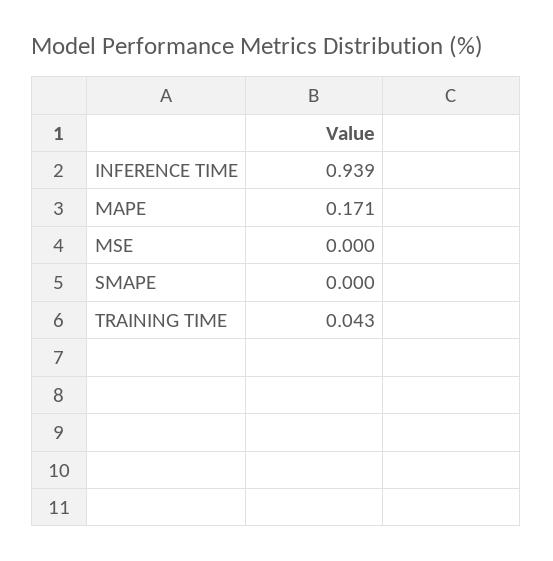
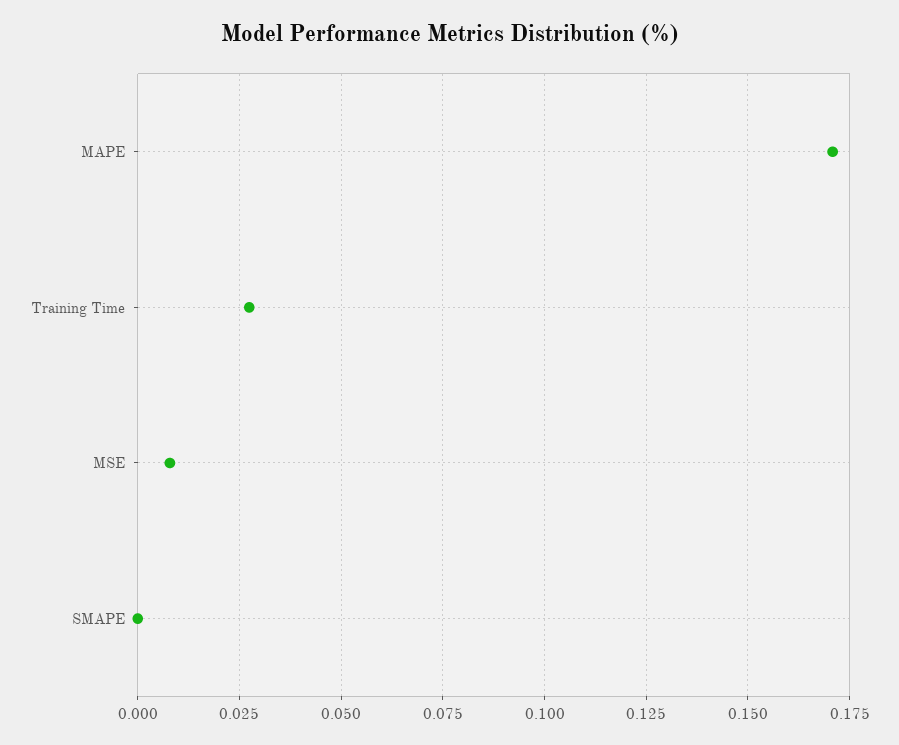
  {
-   "INFERENCE TIME": 0.939,
    "MAPE": 0.171,
-   "MSE": 0,
+   "MSE": 0.0075,
    "SMAPE": 0,
-   "TRAINING TIME": 0.043
+   "TRAINING TIME": 0.0275
  }

